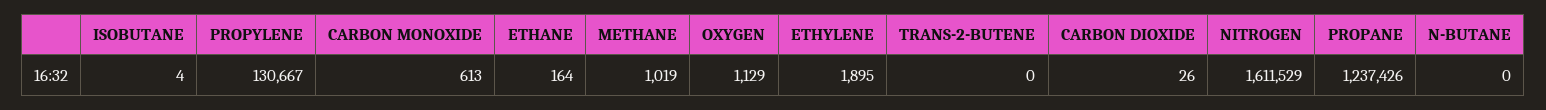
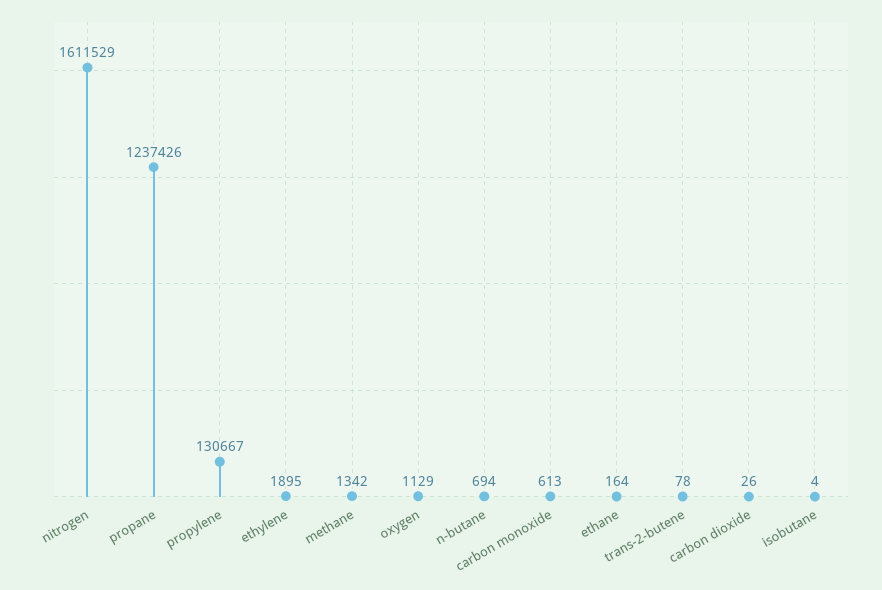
  {
    "ISOBUTANE": 4,
    "PROPYLENE": 130667,
    "CARBON MONOXIDE": 613,
    "ETHANE": 164,
-   "METHANE": 1019,
+   "METHANE": 1342,
    "OXYGEN": 1129,
    "ETHYLENE": 1895,
-   "TRANS-2-BUTENE": 0,
+   "TRANS-2-BUTENE": 78,
    "CARBON DIOXIDE": 26,
    "NITROGEN": 1611529,
    "PROPANE": 1237426,
-   "N-BUTANE": 0
+   "N-BUTANE": 694
  }

